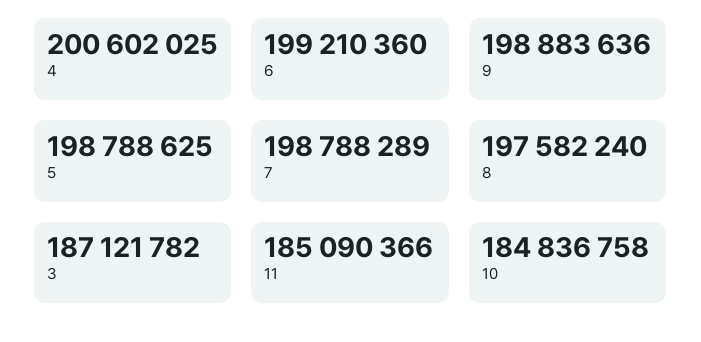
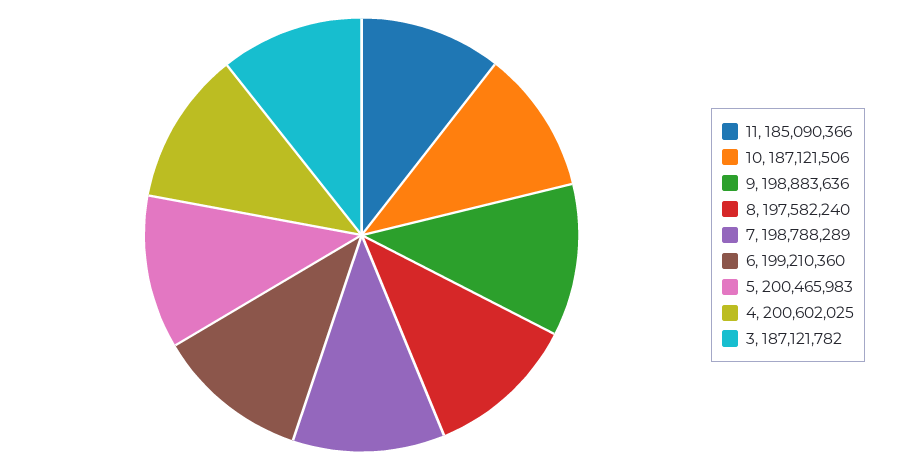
  {
    "4": 200602025,
    "6": 199210360,
    "9": 198883636,
-   "5": 198788625,
+   "5": 200465983,
    "7": 198788289,
    "8": 197582240,
    "3": 187121782,
    "11": 185090366,
-   "10": 184836758
+   "10": 187121506
  }

